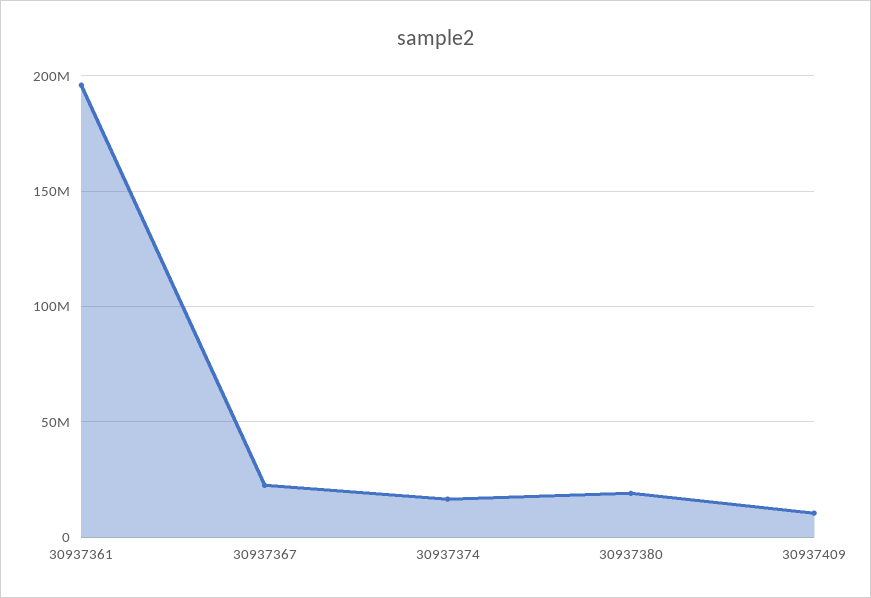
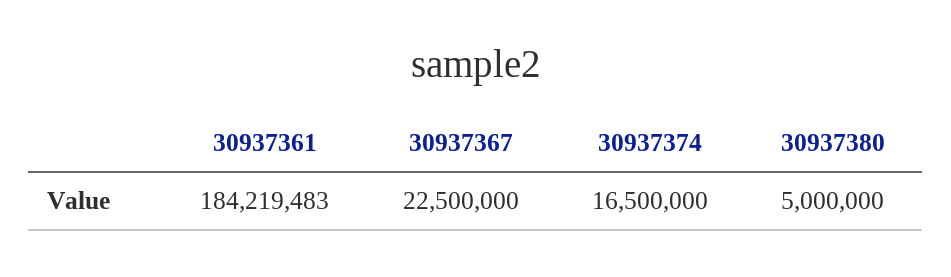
  {
-   "30937361": 195000000,
+   "30937361": 184219483,
    "30937367": 22500000,
    "30937374": 16500000,
-   "30937380": 20000000,
+   "30937380": 5000000
-   "30937409": 10000000
  }

